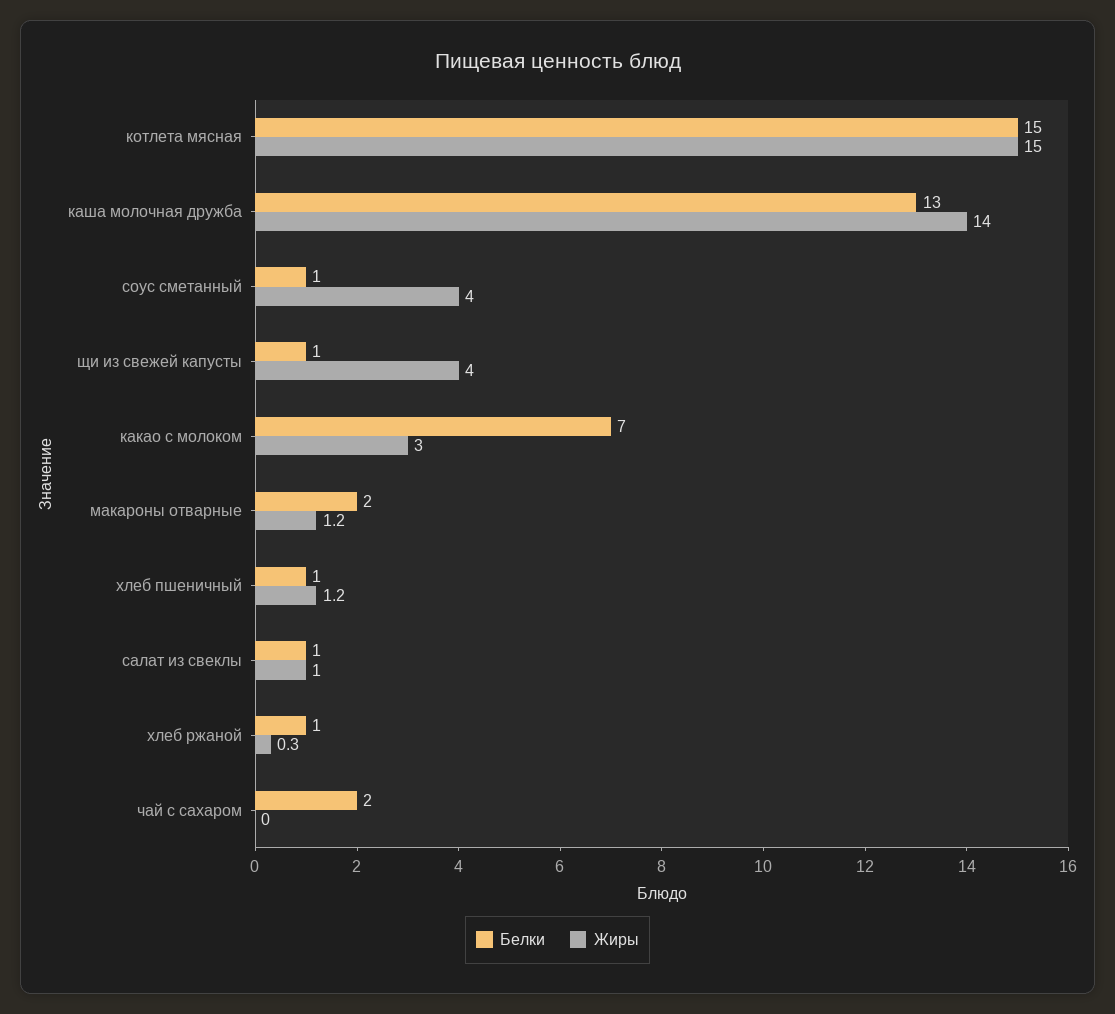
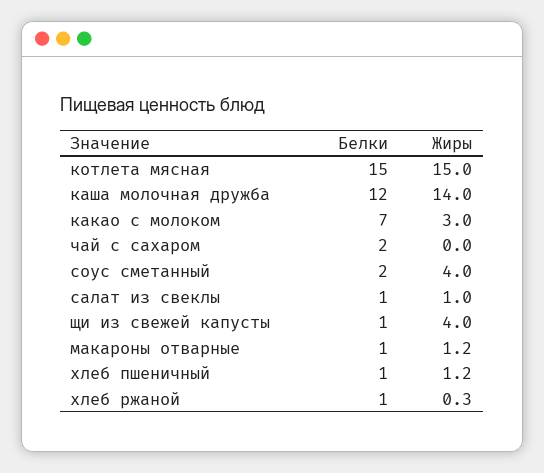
  {
    "Белки": {
      "котлета мясная": 15,
-     "каша молочная дружба": 13,
+     "каша молочная дружба": 12,
-     "соус сметанный": 1,
+     "соус сметанный": 2,
      "щи из свежей капусты": 1,
      "какао с молоком": 7,
-     "макароны отварные": 2,
+     "макароны отварные": 1,
      "хлеб пшеничный": 1,
      "салат из свеклы": 1,
      "хлеб ржаной": 1,
      "чай с сахаром": 2
    },
    "Жиры": {
      "котлета мясная": 15,
      "каша молочная дружба": 14,
      "соус сметанный": 4,
      "щи из свежей капусты": 4,
      "какао с молоком": 3,
      "макароны отварные": 1.2,
      "хлеб пшеничный": 1.2,
      "салат из свеклы": 1,
      "хлеб ржаной": 0.3,
      "чай с сахаром": 0
    }
  }

